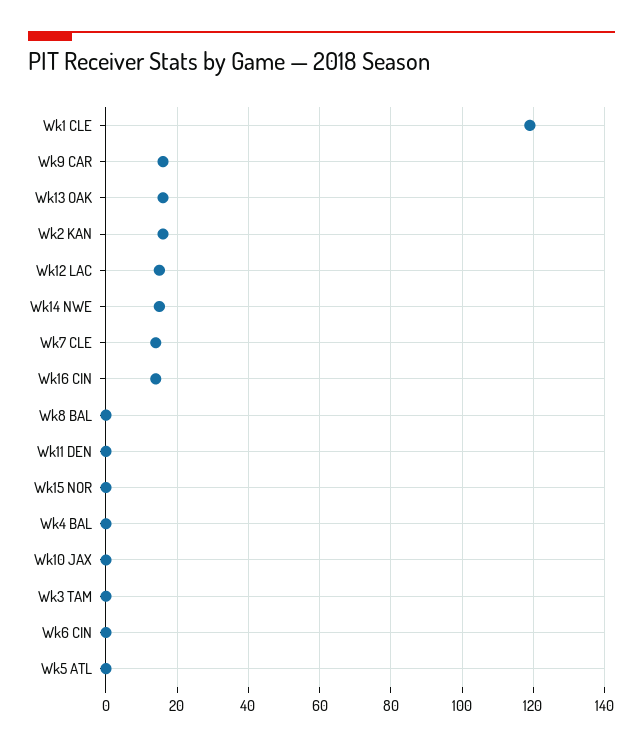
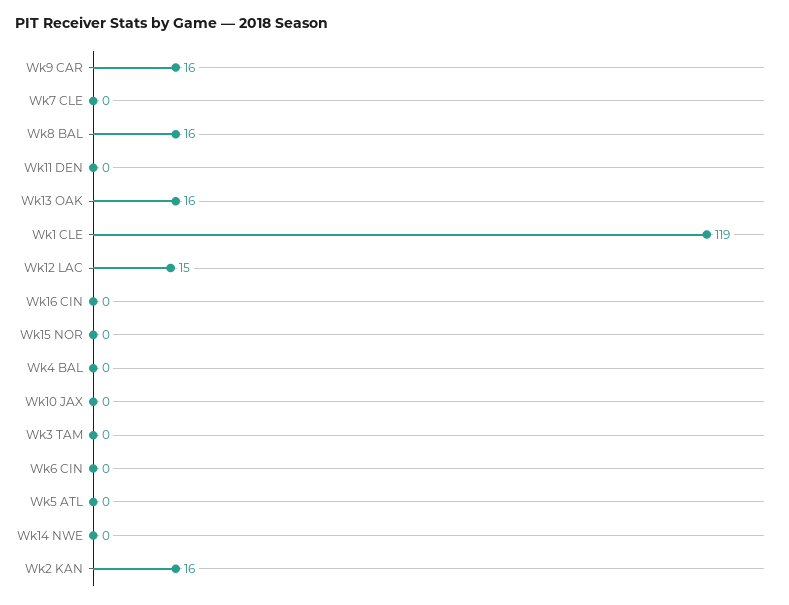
  {
    "Wk1 CLE": 119,
    "Wk9 CAR": 16,
    "Wk13 OAK": 16,
    "Wk2 KAN": 16,
    "Wk12 LAC": 15,
-   "Wk14 NWE": 15,
+   "Wk14 NWE": 0,
-   "Wk7 CLE": 15,
+   "Wk7 CLE": 0,
-   "Wk16 CIN": 15,
+   "Wk16 CIN": 0,
-   "Wk8 BAL": 0,
+   "Wk8 BAL": 16,
    "Wk11 DEN": 0,
    "Wk15 NOR": 0,
    "Wk4 BAL": 0,
    "Wk10 JAX": 0,
    "Wk3 TAM": 0,
    "Wk6 CIN": 0,
    "Wk5 ATL": 0
  }

